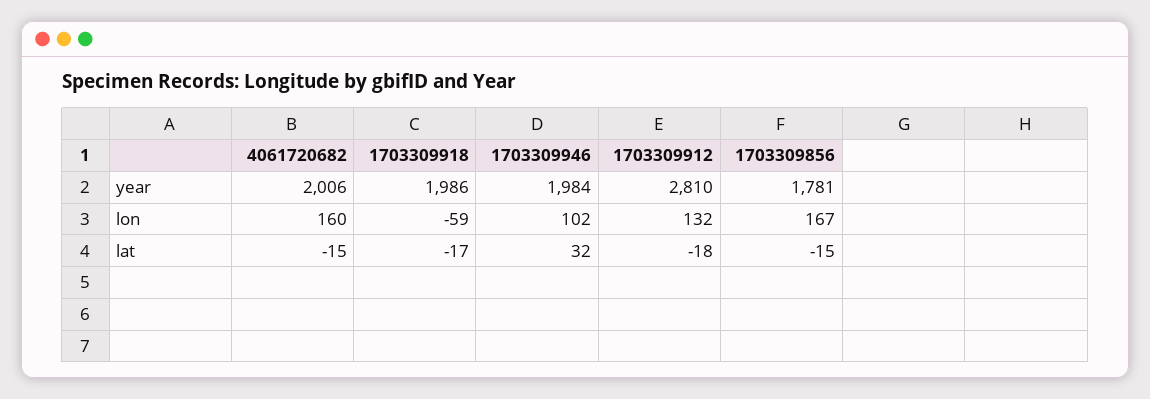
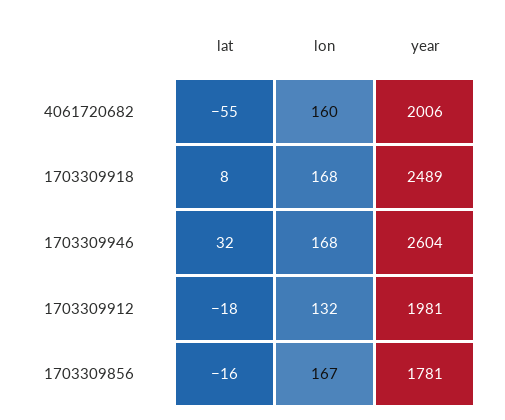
  {
    "4061720682": {
      "year": 2006,
      "lon": 160,
-     "lat": -15
+     "lat": -55
    },
    "1703309918": {
-     "year": 1986,
+     "year": 2489,
-     "lon": -59,
+     "lon": 168,
-     "lat": -17
+     "lat": 8
    },
    "1703309946": {
-     "year": 1984,
+     "year": 2604,
-     "lon": 102,
+     "lon": 168,
      "lat": 32
    },
    "1703309912": {
-     "year": 2810,
+     "year": 1981,
      "lon": 132,
      "lat": -18
    },
    "1703309856": {
      "year": 1781,
      "lon": 167,
-     "lat": -15
+     "lat": -16
    }
  }

